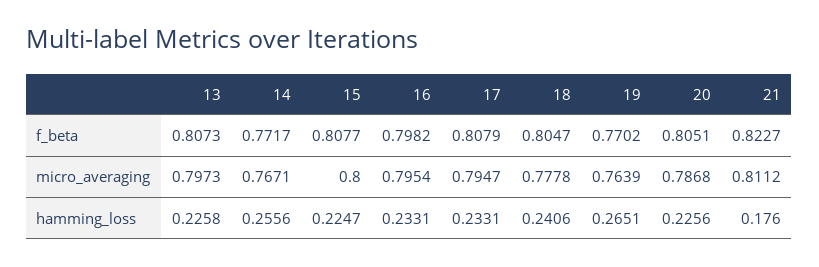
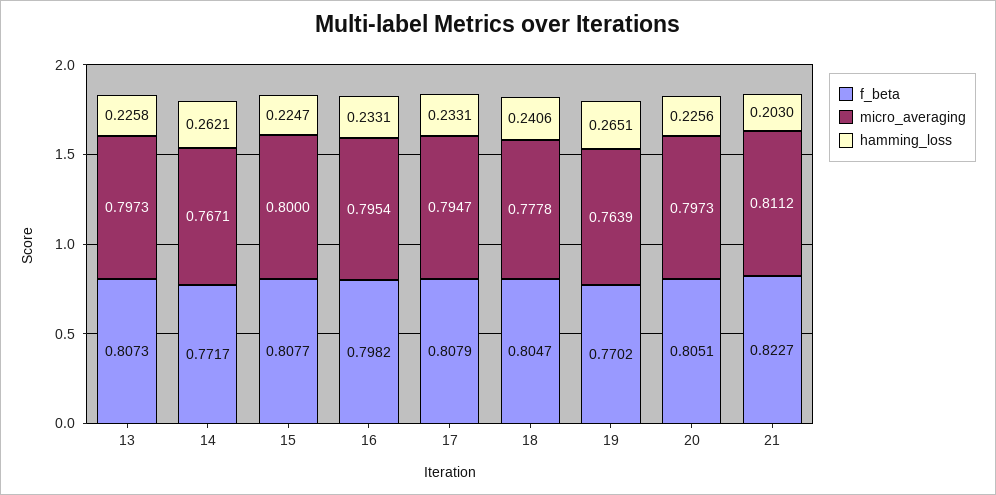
  {
    "f_beta": {
      "13": 0.8073,
      "14": 0.7717,
      "15": 0.8077,
      "16": 0.7982,
      "17": 0.8079,
      "18": 0.8047,
      "19": 0.7702,
      "20": 0.8051,
      "21": 0.8227
    },
    "micro_averaging": {
      "13": 0.7973,
      "14": 0.7671,
      "15": 0.8,
      "16": 0.7954,
      "17": 0.7947,
      "18": 0.7778,
      "19": 0.7639,
-     "20": 0.7868,
+     "20": 0.7973,
      "21": 0.8112
    },
    "hamming_loss": {
      "13": 0.2258,
-     "14": 0.2556,
+     "14": 0.2621,
      "15": 0.2247,
      "16": 0.2331,
      "17": 0.2331,
      "18": 0.2406,
      "19": 0.2651,
      "20": 0.2256,
-     "21": 0.176
+     "21": 0.203
    }
  }

